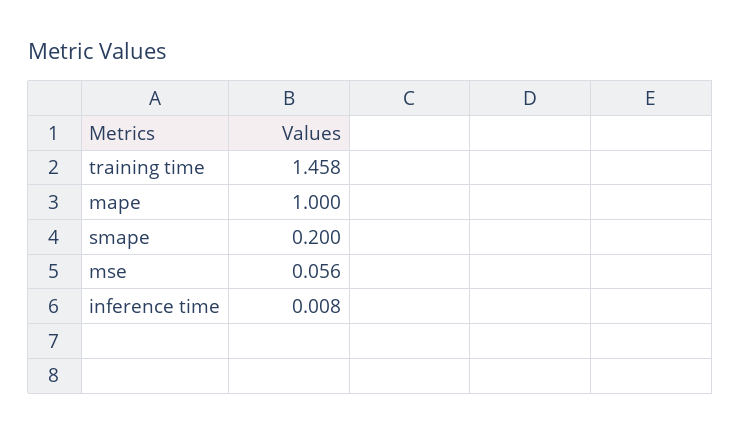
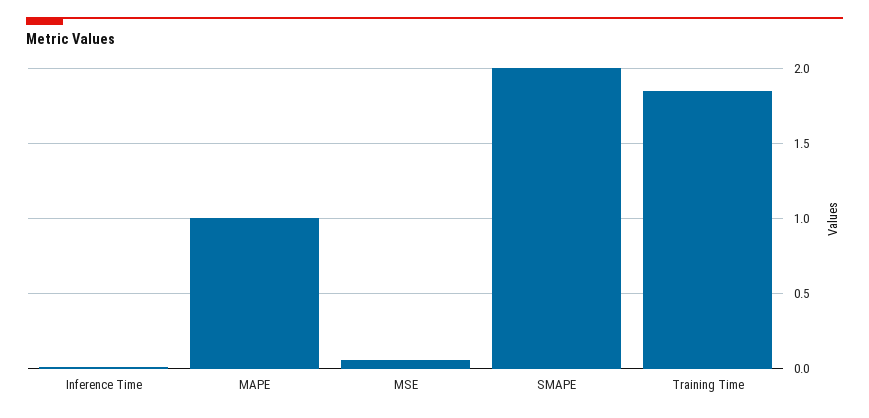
  {
-   "training time": 1.458,
+   "training time": 1.85,
    "mape": 1,
-   "smape": 0.2,
+   "smape": 2,
    "mse": 0.056,
    "inference time": 0.008
  }

